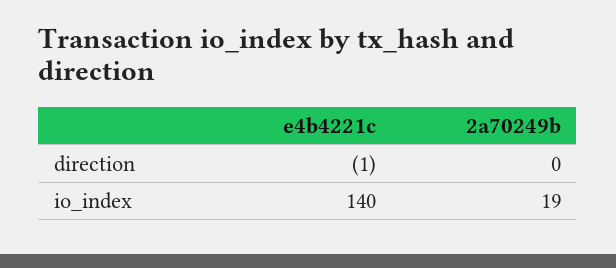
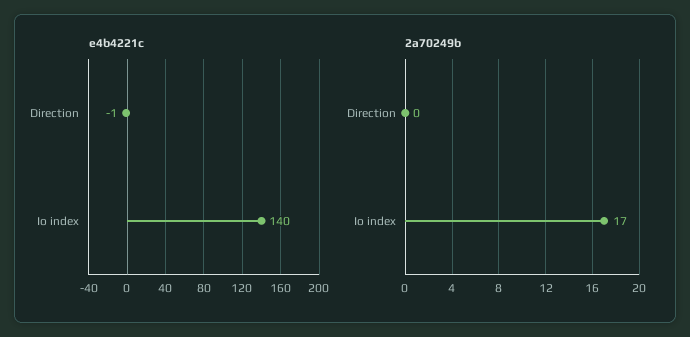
  {
    "e4b4221c": {
      "direction": -1,
      "io_index": 140
    },
    "2a70249b": {
      "direction": 0,
-     "io_index": 19
+     "io_index": 17
    }
  }

